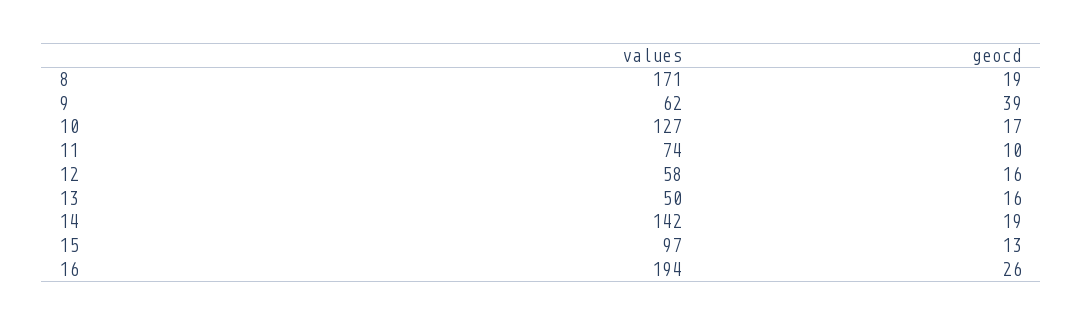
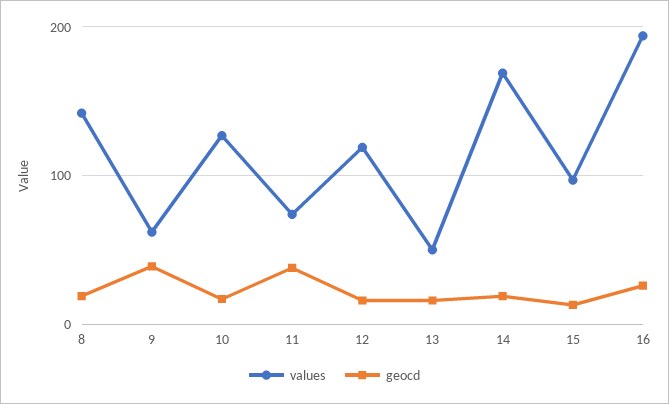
  {
    "values": {
-     "8": 171,
+     "8": 140,
      "9": 62,
      "10": 127,
      "11": 74,
-     "12": 58,
+     "12": 120,
      "13": 50,
-     "14": 142,
+     "14": 170,
      "15": 97,
      "16": 194
    },
    "geocd": {
      "8": 19,
      "9": 39,
      "10": 17,
-     "11": 10,
+     "11": 40,
      "12": 16,
      "13": 16,
      "14": 19,
      "15": 13,
      "16": 26
    }
  }

